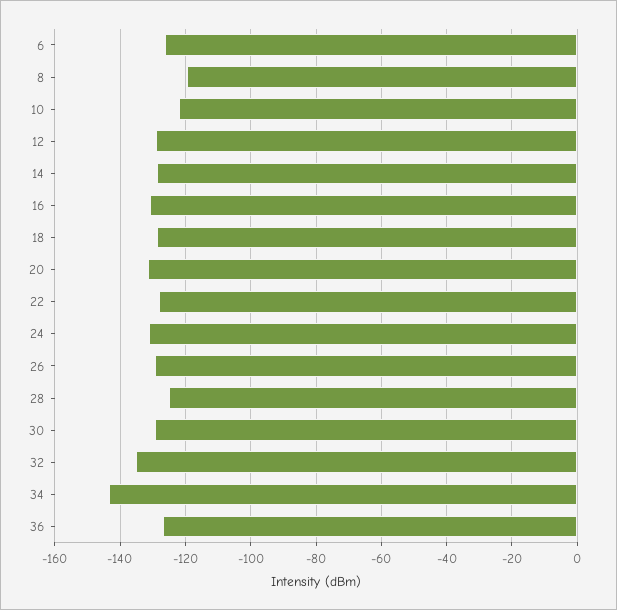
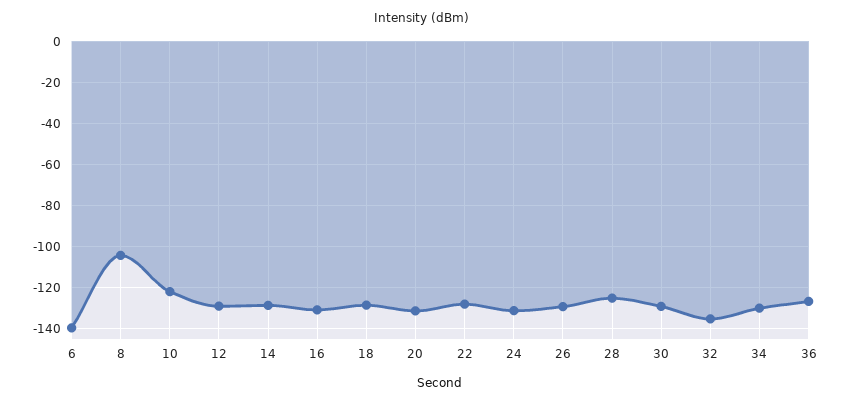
  {
-   "6": -126,
+   "6": -140,
-   "8": -120,
+   "8": -105,
    "10": -122,
    "12": -130,
    "14": -128,
    "16": -130,
    "18": -128,
    "20": -132,
    "22": -128,
    "24": -132,
    "26": -130,
    "28": -126,
    "30": -130,
    "32": -136,
-   "34": -144,
+   "34": -130,
    "36": -126
  }

